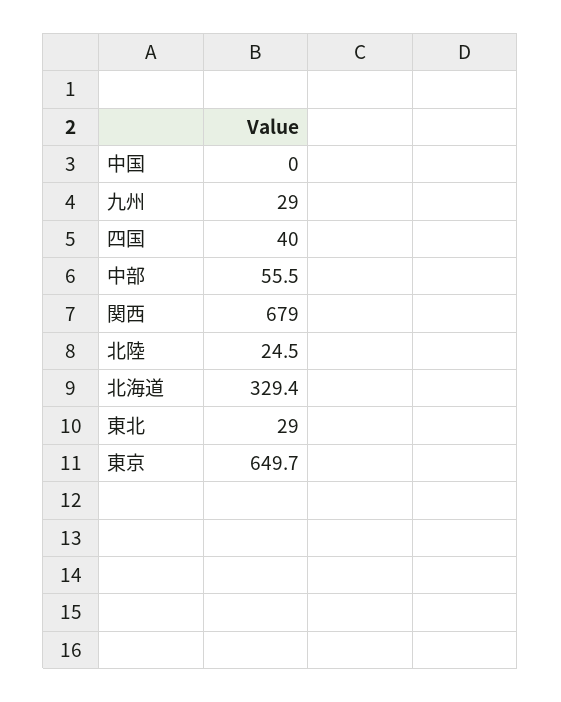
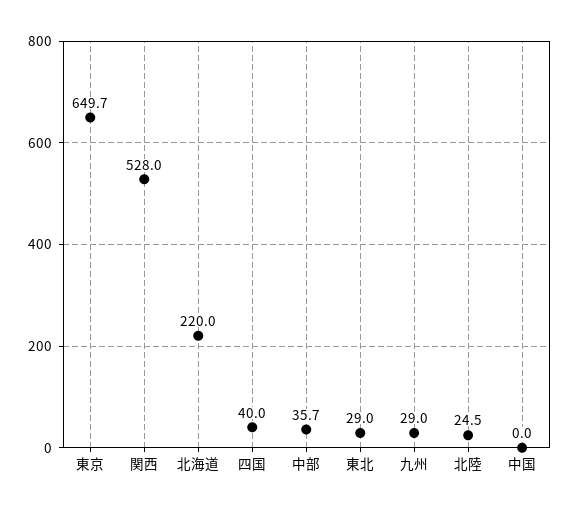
  {
    "中国": 0,
    "九州": 29,
    "四国": 40,
-   "中部": 55.5,
+   "中部": 35.7,
-   "関西": 679,
+   "関西": 528,
    "北陸": 24.5,
-   "北海道": 329.4,
+   "北海道": 220,
    "東北": 29,
    "東京": 649.7
  }

